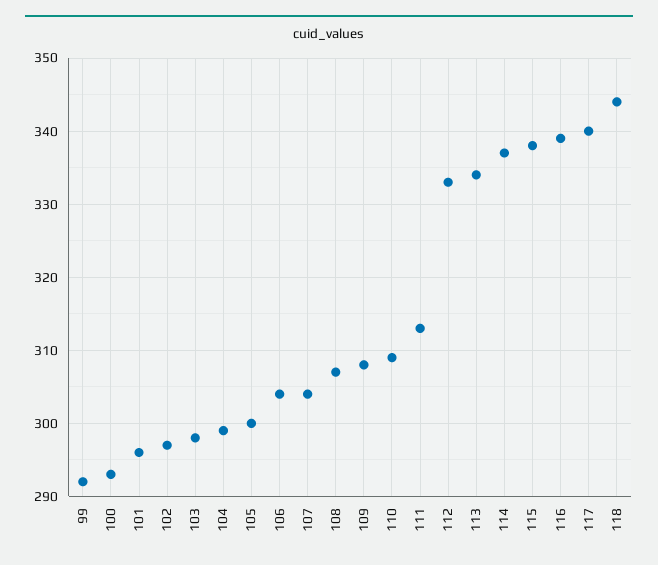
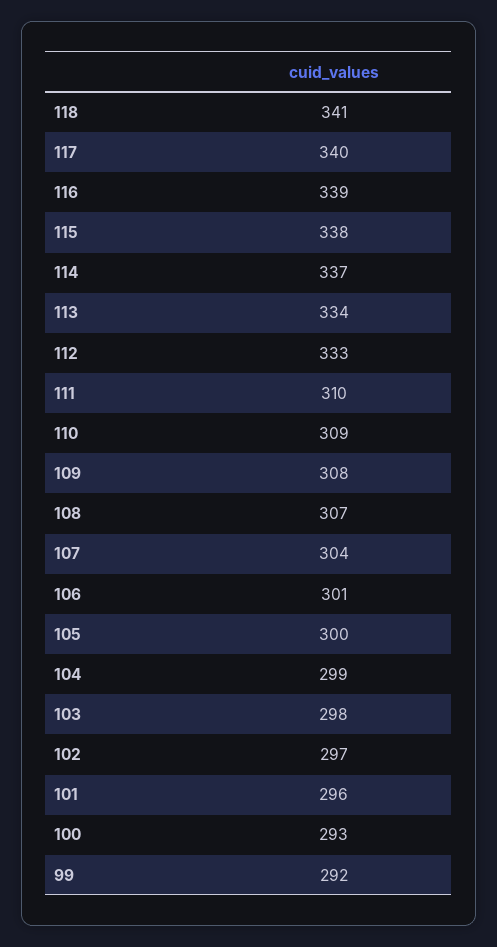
  {
    "99": 292,
    "100": 293,
    "101": 296,
    "102": 297,
    "103": 298,
    "104": 299,
    "105": 300,
-   "106": 304,
+   "106": 301,
    "107": 304,
    "108": 307,
    "109": 308,
    "110": 309,
-   "111": 313,
+   "111": 310,
    "112": 333,
    "113": 334,
    "114": 337,
    "115": 338,
    "116": 339,
    "117": 340,
-   "118": 344
+   "118": 341
  }

